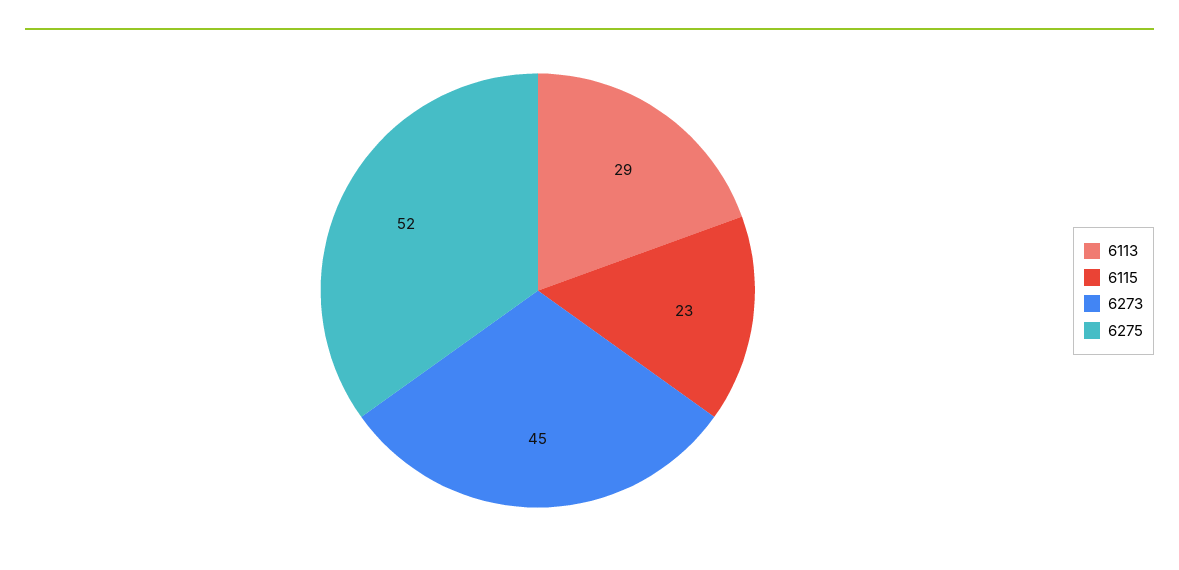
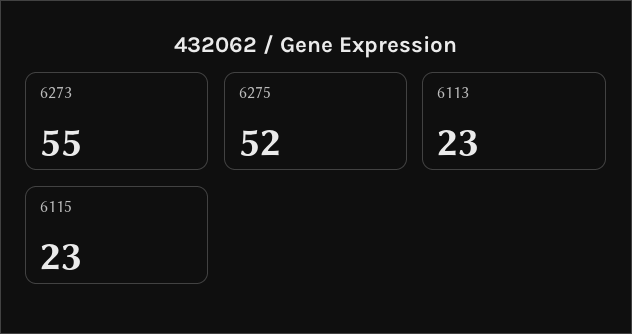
  {
-   "6113": 29,
+   "6113": 23,
    "6115": 23,
-   "6273": 45,
+   "6273": 55,
    "6275": 52
  }

